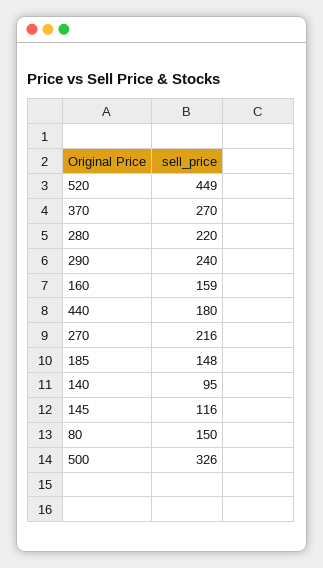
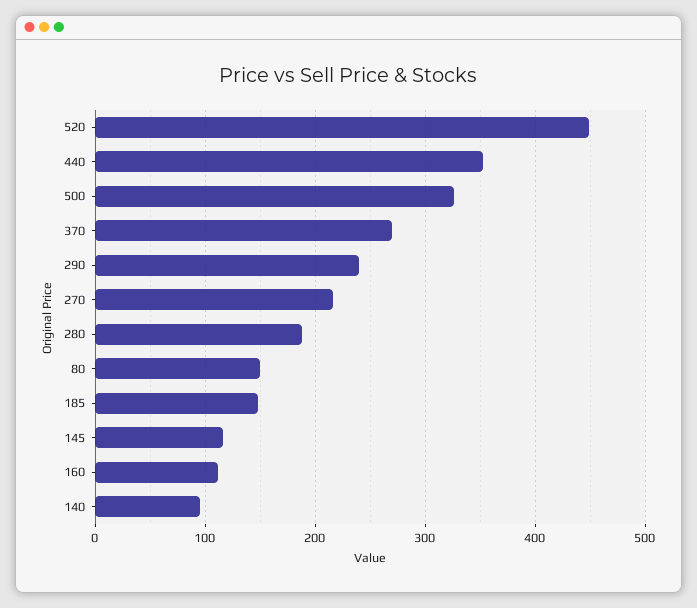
  {
    "520": 449,
    "370": 270,
-   "280": 220,
+   "280": 190,
    "290": 240,
-   "160": 159,
+   "160": 110,
-   "440": 180,
+   "440": 350,
    "270": 216,
    "185": 148,
    "140": 95,
    "145": 116,
    "80": 150,
    "500": 326
  }

